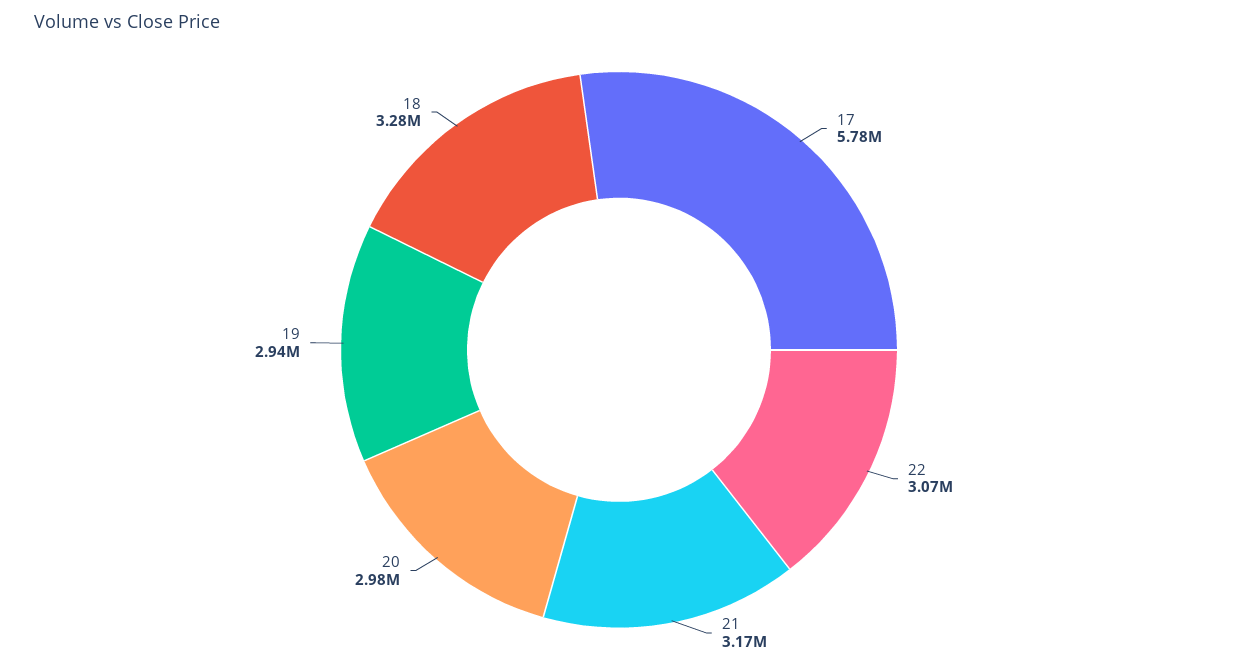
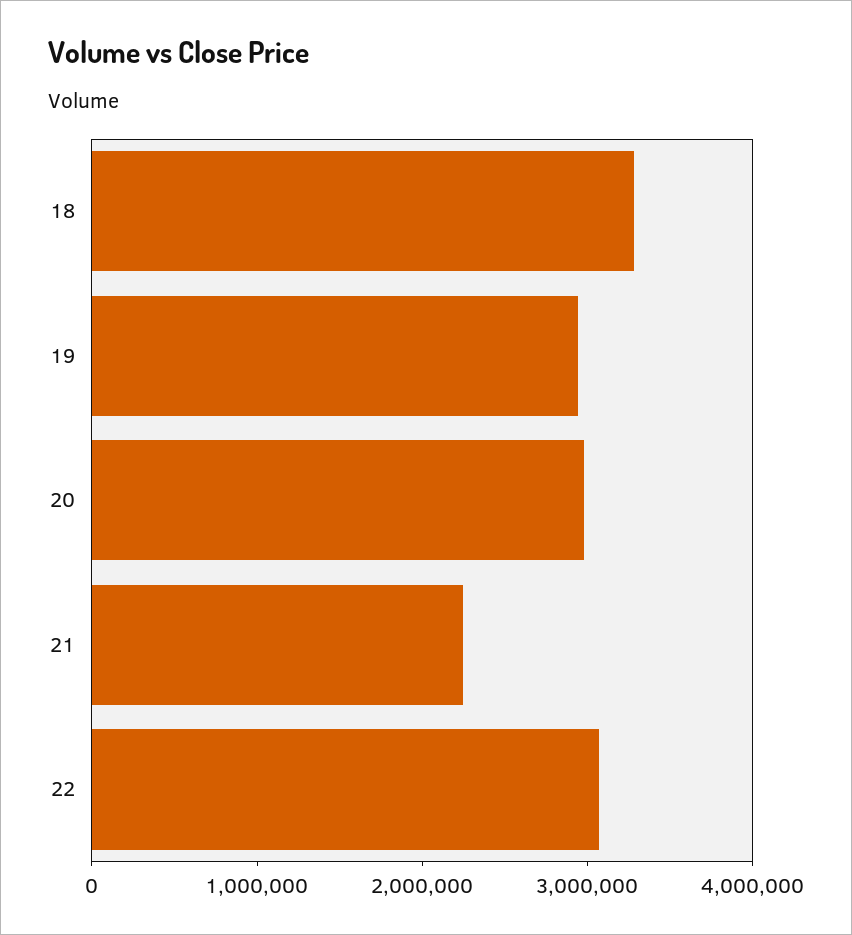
  {
-   "17": 5780000,
    "22": 3070000,
-   "21": 3170000,
+   "21": 2200000,
    "20": 2980000,
    "19": 2940000,
    "18": 3280000
  }

